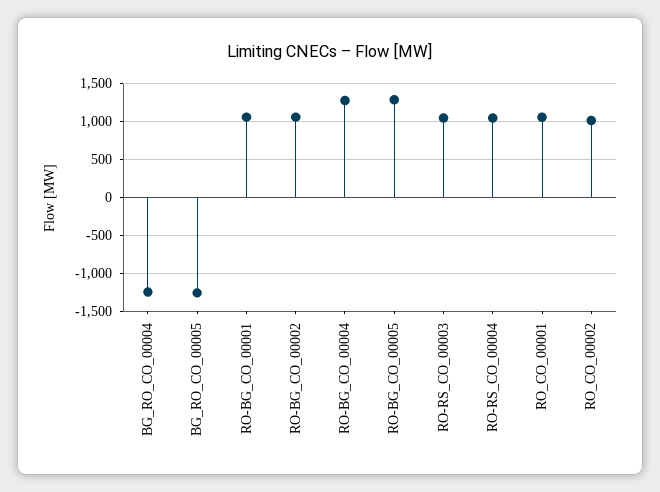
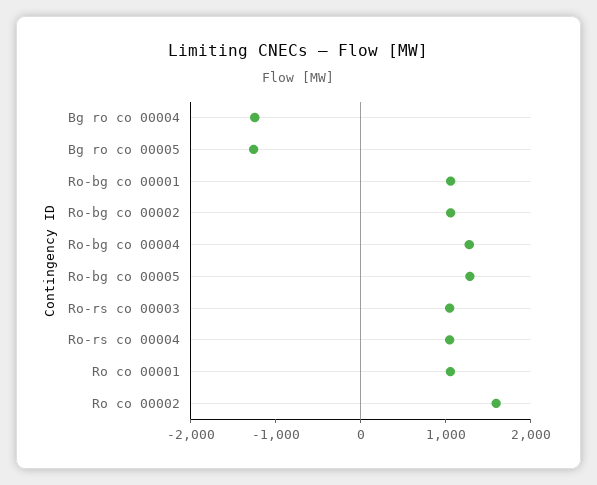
  {
    "BG_RO_CO_00004": -1200,
    "BG_RO_CO_00005": -1300,
    "RO-BG_CO_00001": 1100,
    "RO-BG_CO_00002": 1100,
    "RO-BG_CO_00004": 1300,
    "RO-BG_CO_00005": 1300,
    "RO-RS_CO_00003": 1000,
    "RO-RS_CO_00004": 1000,
    "RO_CO_00001": 1100,
-   "RO_CO_00002": 1000
+   "RO_CO_00002": 1600
  }

